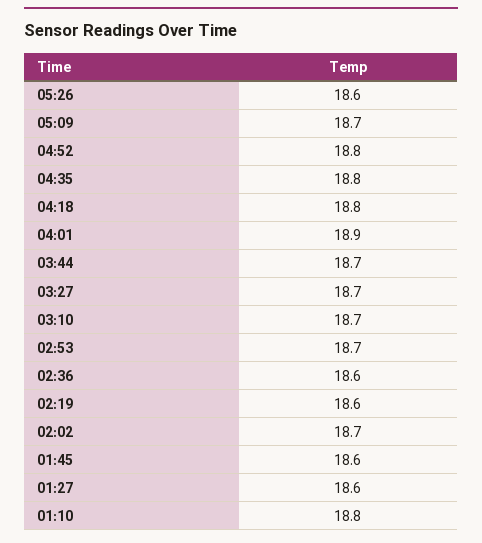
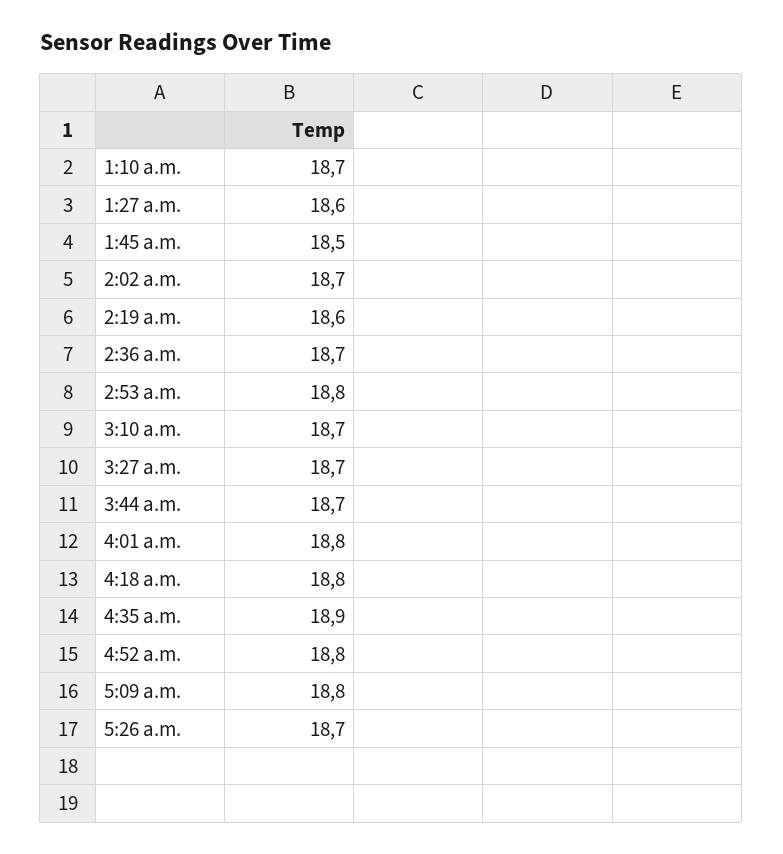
  {
-   "05:26": 18.6,
+   "05:26": 18.7,
-   "05:09": 18.7,
+   "05:09": 18.8,
    "04:52": 18.8,
-   "04:35": 18.8,
+   "04:35": 18.9,
    "04:18": 18.8,
-   "04:01": 18.9,
+   "04:01": 18.8,
    "03:44": 18.7,
    "03:27": 18.7,
    "03:10": 18.7,
-   "02:53": 18.7,
+   "02:53": 18.8,
-   "02:36": 18.6,
+   "02:36": 18.7,
    "02:19": 18.6,
    "02:02": 18.7,
-   "01:45": 18.6,
+   "01:45": 18.5,
    "01:27": 18.6,
-   "01:10": 18.8
+   "01:10": 18.7
  }

